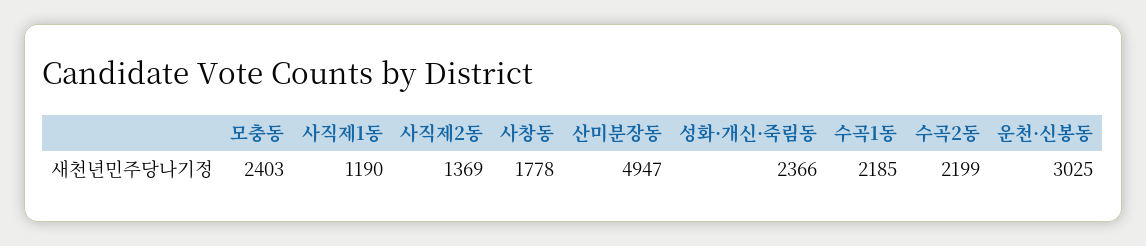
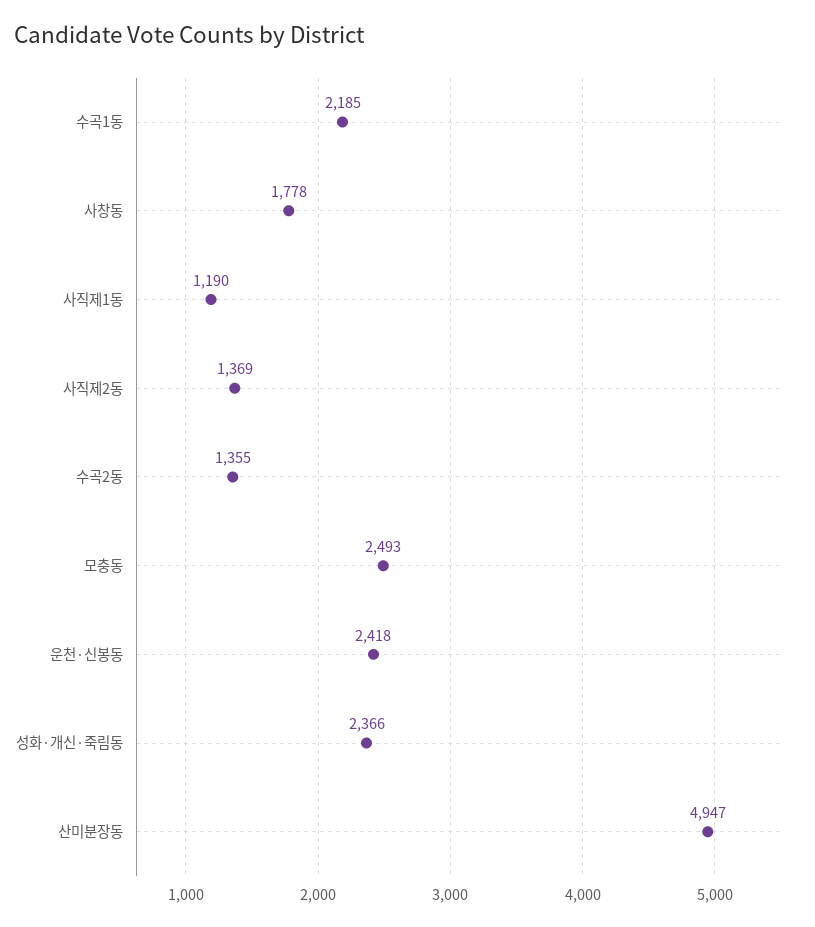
  {
-   "모충동": 2403,
+   "모충동": 2493,
    "사직제1동": 1190,
    "사직제2동": 1369,
    "사창동": 1778,
    "산미분장동": 4947,
    "성화·개신·죽림동": 2366,
    "수곡1동": 2185,
-   "수곡2동": 2199,
+   "수곡2동": 1355,
-   "운천·신봉동": 3025
+   "운천·신봉동": 2418
  }

